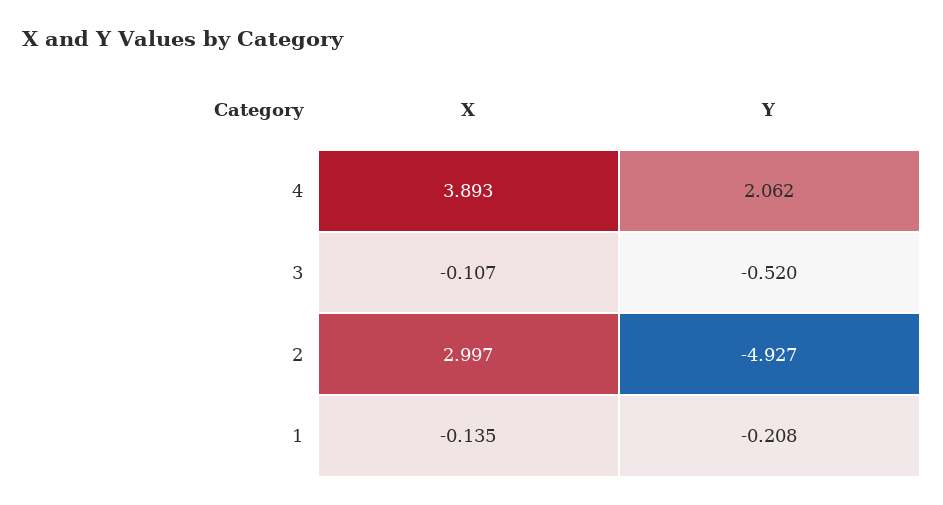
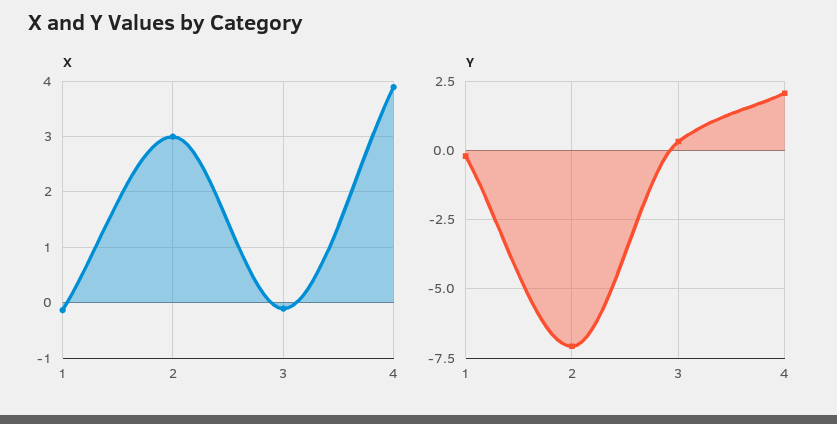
  {
    "X": {
      "4": 3.893,
      "3": -0.107,
      "2": 2.997,
      "1": -0.135
    },
    "Y": {
      "4": 2.062,
-     "3": -0.52,
+     "3": 0.25,
-     "2": -4.927,
+     "2": -7,
      "1": -0.208
    }
  }

